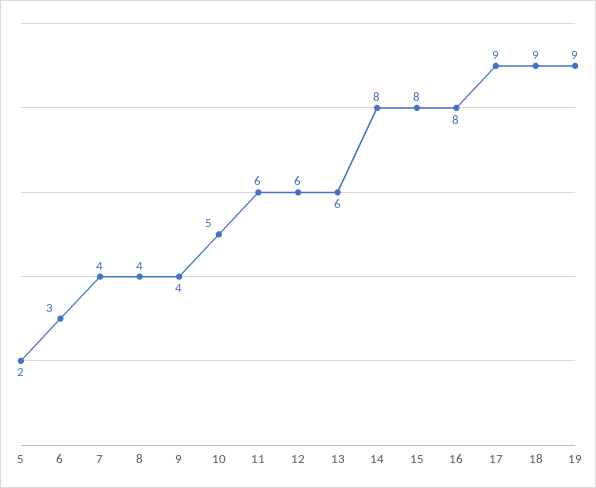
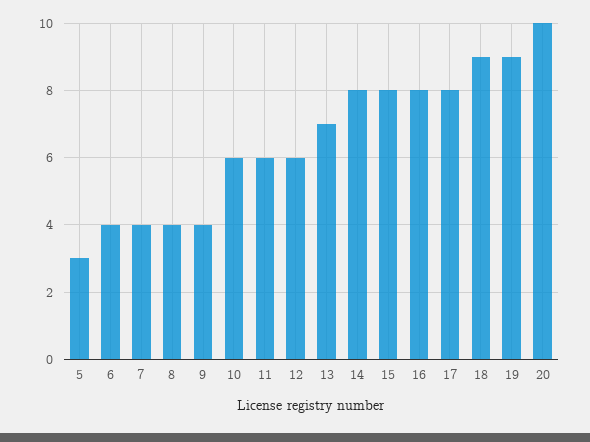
  {
-   "5": 2,
+   "5": 3,
-   "6": 3,
+   "6": 4,
    "7": 4,
    "8": 4,
    "9": 4,
-   "10": 5,
+   "10": 6,
    "11": 6,
    "12": 6,
-   "13": 6,
+   "13": 7,
    "14": 8,
    "15": 8,
    "16": 8,
-   "17": 9,
+   "17": 8,
    "18": 9,
-   "19": 9
+   "19": 9,
+   "20": 10
  }

